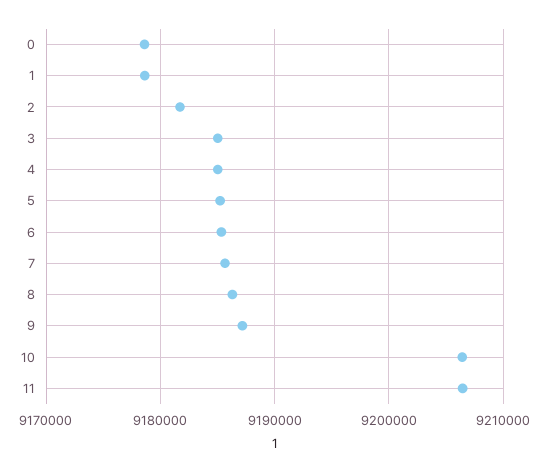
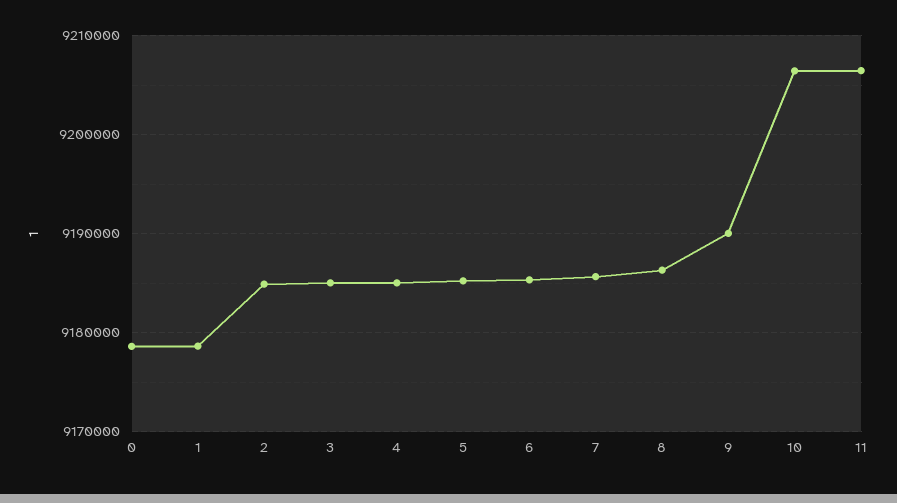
  {
    "0": 9179000,
    "1": 9179000,
-   "2": 9182000,
+   "2": 9185000,
    "3": 9185000,
    "4": 9185000,
    "5": 9185000,
    "6": 9185000,
    "7": 9186000,
    "8": 9186000,
-   "9": 9187000,
+   "9": 9190000,
    "10": 9206000,
    "11": 9206000
  }

